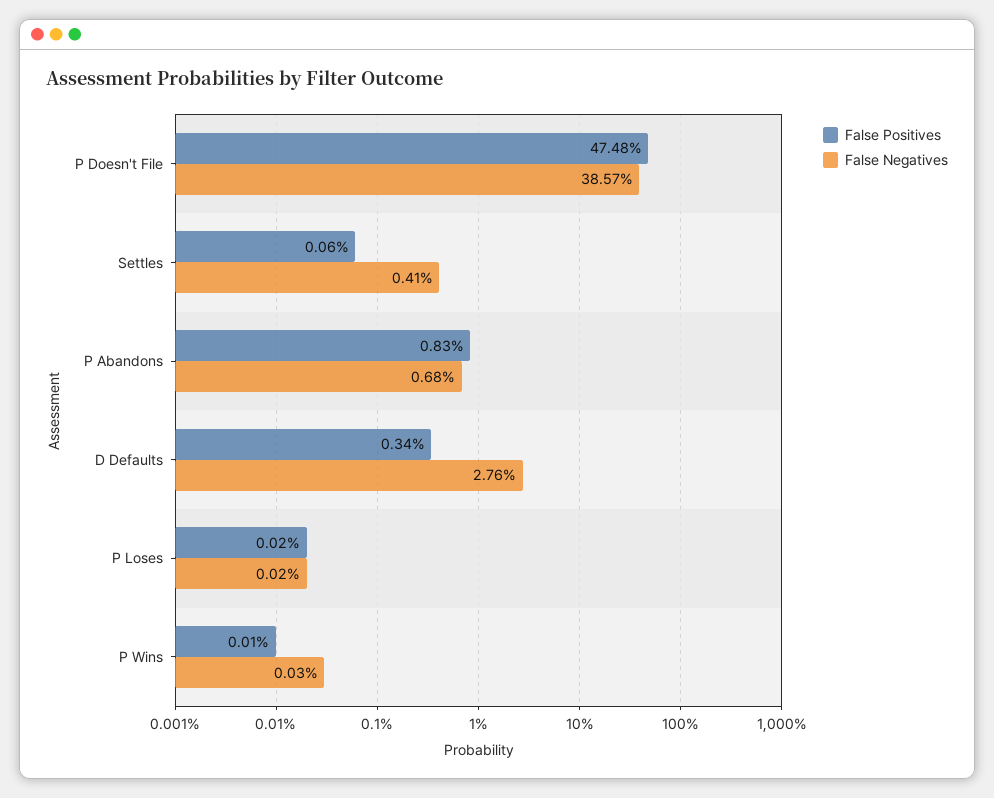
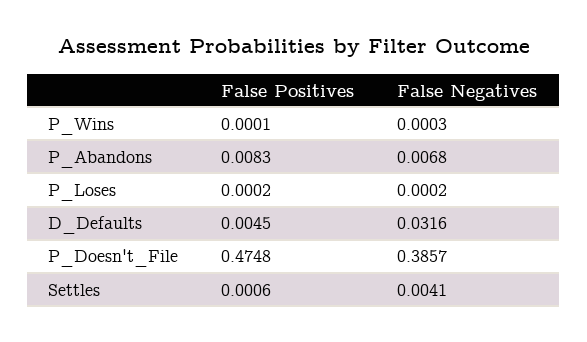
  {
    "False Positives": {
      "P Doesn't File": 0.4748,
      "Settles": 0.0006,
      "P Abandons": 0.0083,
-     "D Defaults": 0.0034,
+     "D Defaults": 0.0045,
      "P Loses": 0.0002,
      "P Wins": 0.0001
    },
    "False Negatives": {
      "P Doesn't File": 0.3857,
      "Settles": 0.0041,
      "P Abandons": 0.0068,
-     "D Defaults": 0.0276,
+     "D Defaults": 0.0316,
      "P Loses": 0.0002,
      "P Wins": 0.0003
    }
  }

